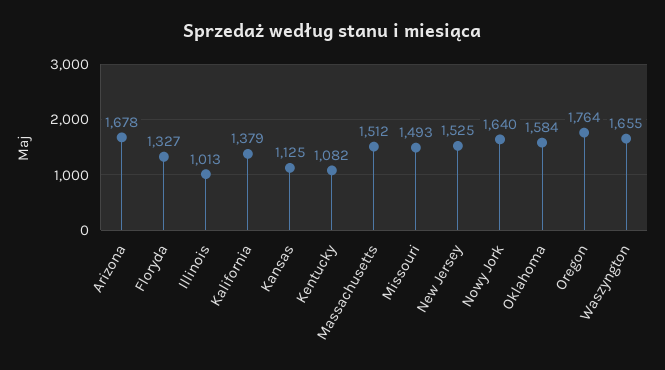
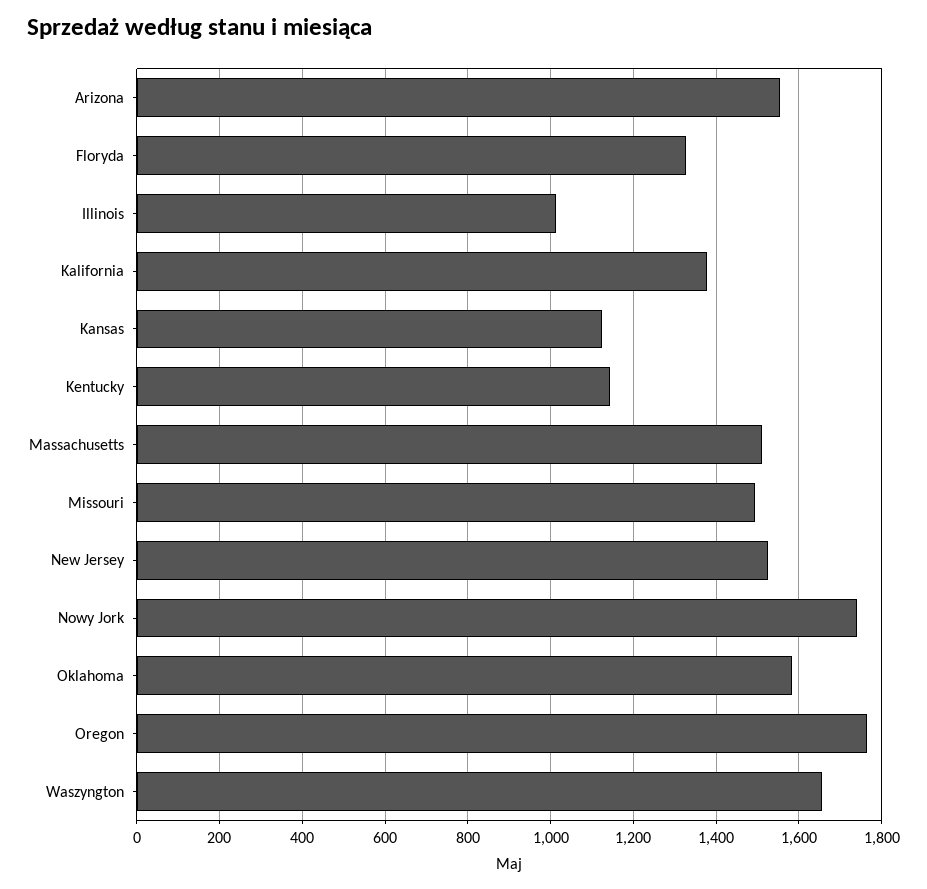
  {
-   "Arizona": 1678,
+   "Arizona": 1560,
    "Floryda": 1327,
    "Illinois": 1013,
    "Kalifornia": 1379,
    "Kansas": 1125,
-   "Kentucky": 1082,
+   "Kentucky": 1140,
    "Massachusetts": 1512,
    "Missouri": 1493,
    "New Jersey": 1525,
-   "Nowy Jork": 1640,
+   "Nowy Jork": 1740,
    "Oklahoma": 1584,
    "Oregon": 1764,
    "Waszyngton": 1655
  }

